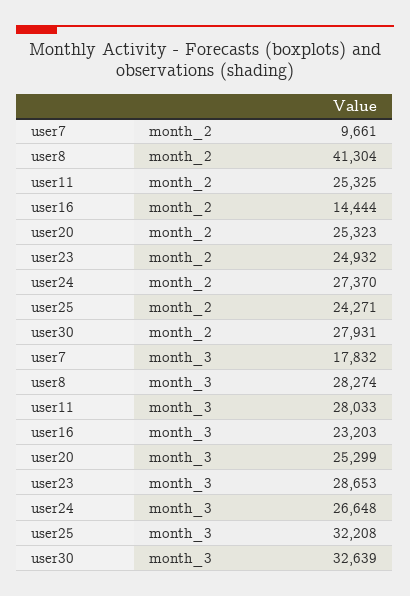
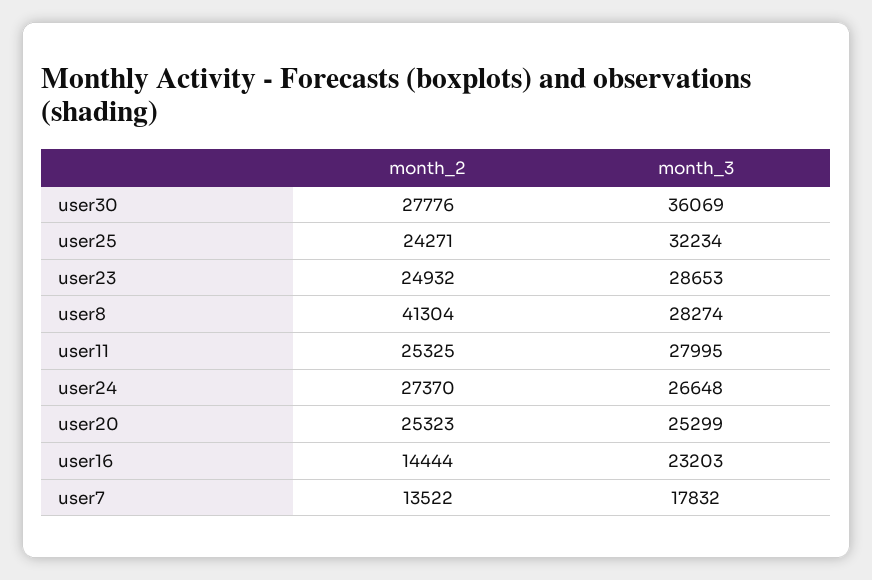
  {
    "user7": {
-     "month_2": 9661,
+     "month_2": 13522,
      "month_3": 17832
    },
    "user8": {
      "month_2": 41304,
      "month_3": 28274
    },
    "user11": {
      "month_2": 25325,
-     "month_3": 28033
+     "month_3": 27995
    },
    "user16": {
      "month_2": 14444,
      "month_3": 23203
    },
    "user20": {
      "month_2": 25323,
      "month_3": 25299
    },
    "user23": {
      "month_2": 24932,
      "month_3": 28653
    },
    "user24": {
      "month_2": 27370,
      "month_3": 26648
    },
    "user25": {
      "month_2": 24271,
-     "month_3": 32208
+     "month_3": 32234
    },
    "user30": {
-     "month_2": 27931,
+     "month_2": 27776,
-     "month_3": 32639
+     "month_3": 36069
    }
  }

